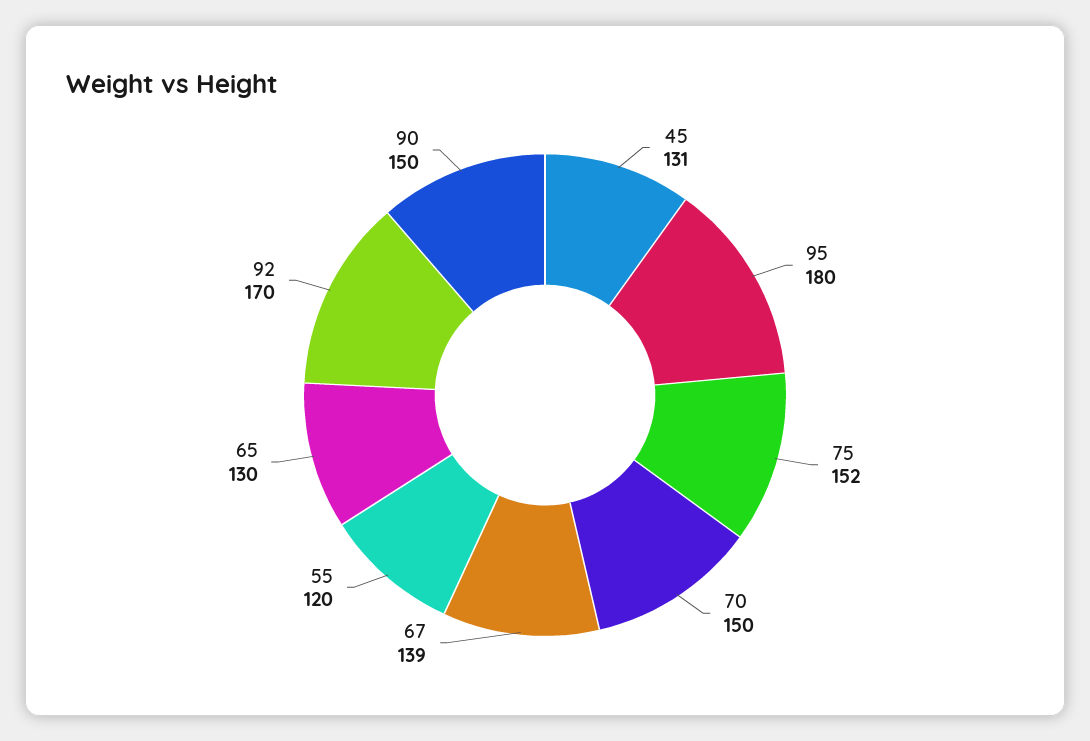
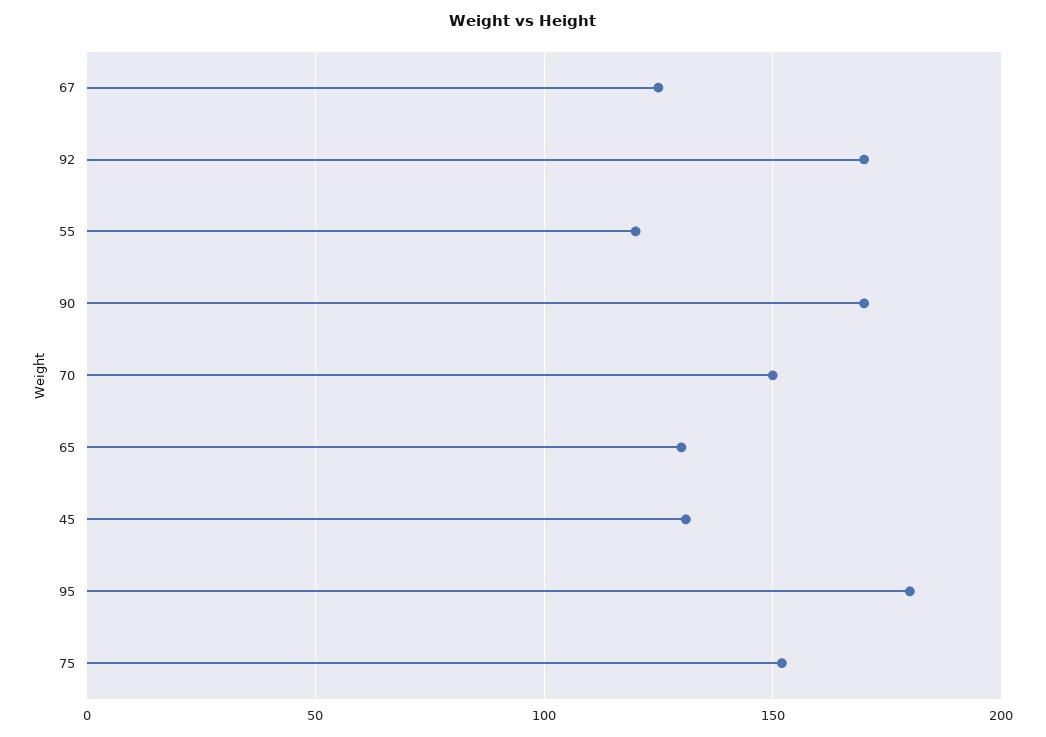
  {
    "45": 131,
    "95": 180,
    "75": 152,
    "70": 150,
-   "67": 139,
+   "67": 125,
    "55": 120,
    "65": 130,
    "92": 170,
-   "90": 150
+   "90": 170
  }

